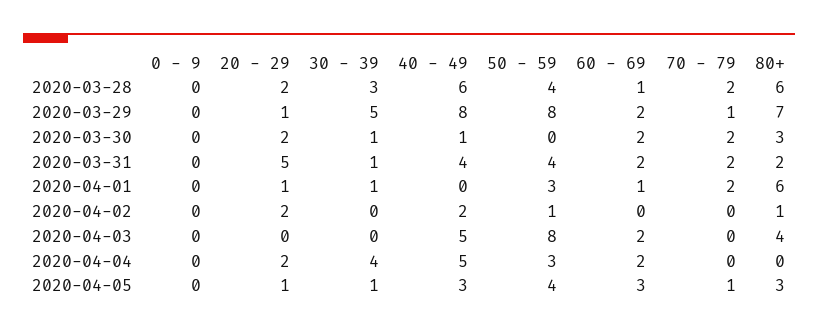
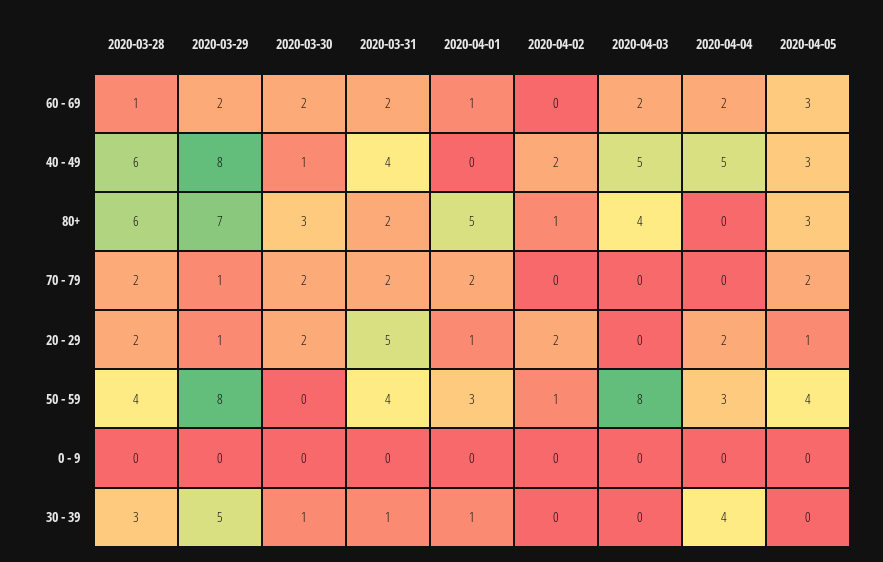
  {
    "0 - 9": {
      "2020-03-28": 0,
      "2020-03-29": 0,
      "2020-03-30": 0,
      "2020-03-31": 0,
      "2020-04-01": 0,
      "2020-04-02": 0,
      "2020-04-03": 0,
      "2020-04-04": 0,
      "2020-04-05": 0
    },
    "20 - 29": {
      "2020-03-28": 2,
      "2020-03-29": 1,
      "2020-03-30": 2,
      "2020-03-31": 5,
      "2020-04-01": 1,
      "2020-04-02": 2,
      "2020-04-03": 0,
      "2020-04-04": 2,
      "2020-04-05": 1
    },
    "30 - 39": {
      "2020-03-28": 3,
      "2020-03-29": 5,
      "2020-03-30": 1,
      "2020-03-31": 1,
      "2020-04-01": 1,
      "2020-04-02": 0,
      "2020-04-03": 0,
      "2020-04-04": 4,
-     "2020-04-05": 1
+     "2020-04-05": 0
    },
    "40 - 49": {
      "2020-03-28": 6,
      "2020-03-29": 8,
      "2020-03-30": 1,
      "2020-03-31": 4,
      "2020-04-01": 0,
      "2020-04-02": 2,
      "2020-04-03": 5,
      "2020-04-04": 5,
      "2020-04-05": 3
    },
    "50 - 59": {
      "2020-03-28": 4,
      "2020-03-29": 8,
      "2020-03-30": 0,
      "2020-03-31": 4,
      "2020-04-01": 3,
      "2020-04-02": 1,
      "2020-04-03": 8,
      "2020-04-04": 3,
      "2020-04-05": 4
    },
    "60 - 69": {
      "2020-03-28": 1,
      "2020-03-29": 2,
      "2020-03-30": 2,
      "2020-03-31": 2,
      "2020-04-01": 1,
      "2020-04-02": 0,
      "2020-04-03": 2,
      "2020-04-04": 2,
      "2020-04-05": 3
    },
    "70 - 79": {
      "2020-03-28": 2,
      "2020-03-29": 1,
      "2020-03-30": 2,
      "2020-03-31": 2,
      "2020-04-01": 2,
      "2020-04-02": 0,
      "2020-04-03": 0,
      "2020-04-04": 0,
-     "2020-04-05": 1
+     "2020-04-05": 2
    },
    "80+": {
      "2020-03-28": 6,
      "2020-03-29": 7,
      "2020-03-30": 3,
      "2020-03-31": 2,
-     "2020-04-01": 6,
+     "2020-04-01": 5,
      "2020-04-02": 1,
      "2020-04-03": 4,
      "2020-04-04": 0,
      "2020-04-05": 3
    }
  }

